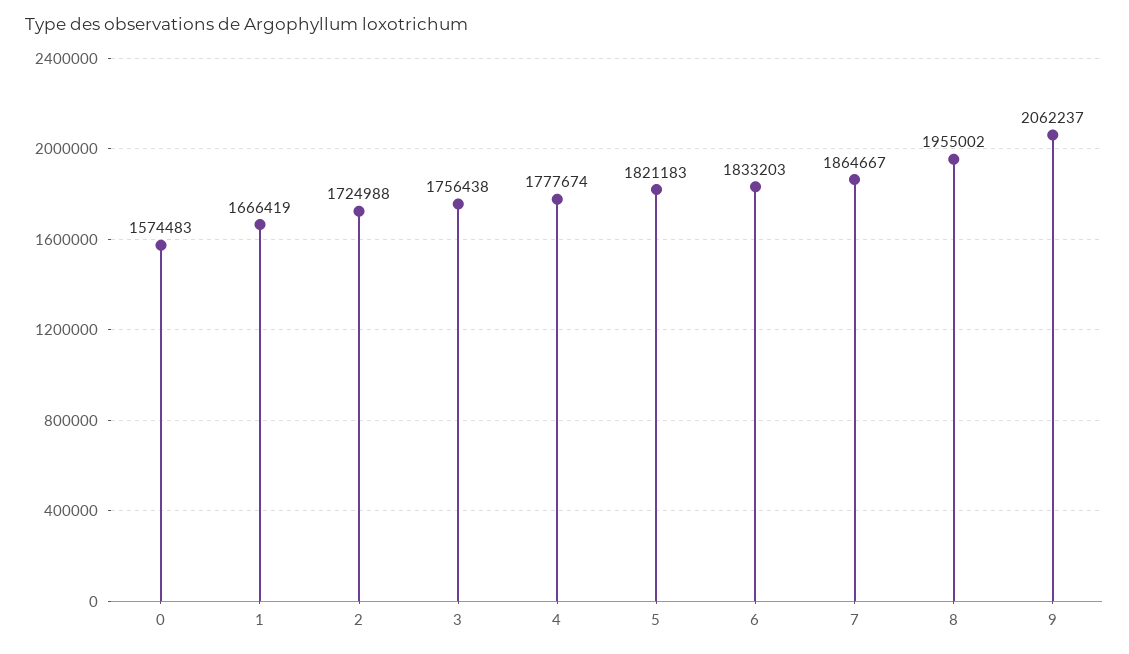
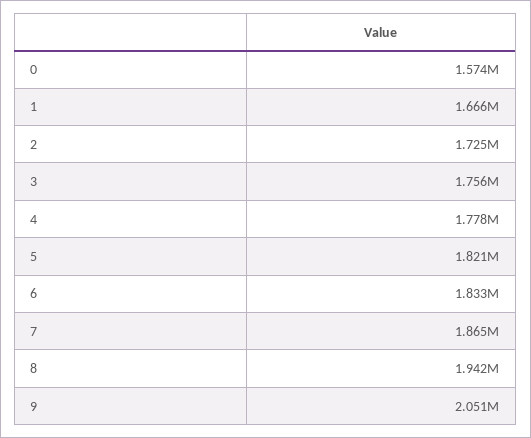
  {
    "0": 1574483,
    "1": 1666419,
    "2": 1724988,
    "3": 1756438,
    "4": 1777674,
    "5": 1821183,
    "6": 1833203,
    "7": 1864667,
-   "8": 1955002,
+   "8": 1942000,
-   "9": 2062237
+   "9": 2051000
  }

